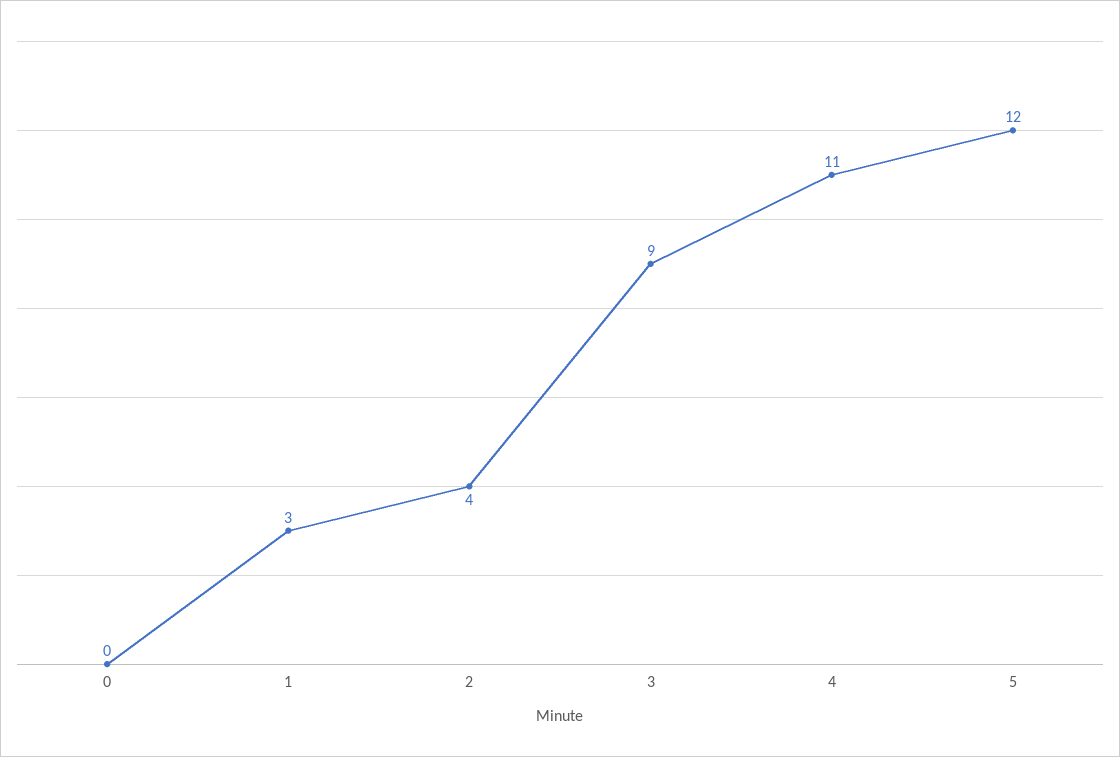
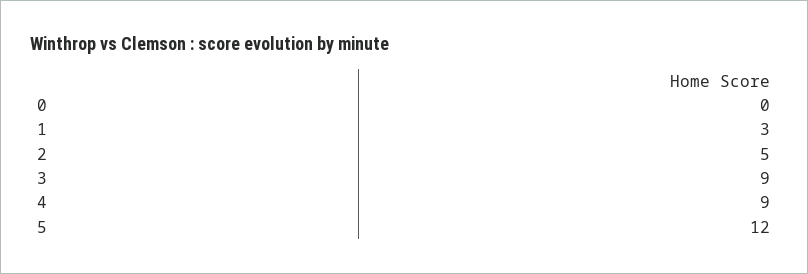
  {
    "0": 0,
    "1": 3,
-   "2": 4,
+   "2": 5,
    "3": 9,
-   "4": 11,
+   "4": 9,
    "5": 12
  }

